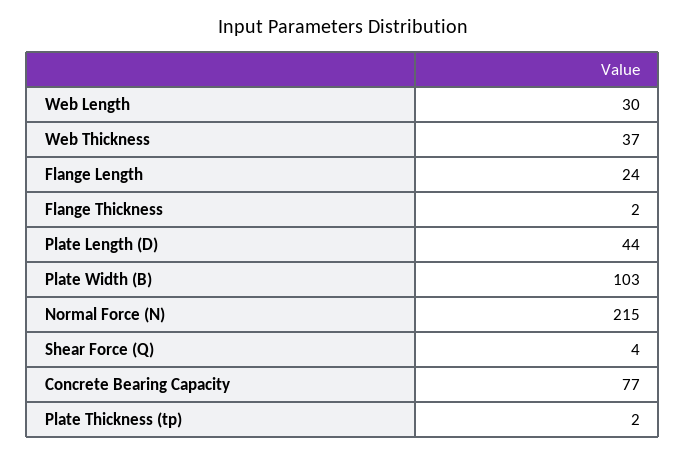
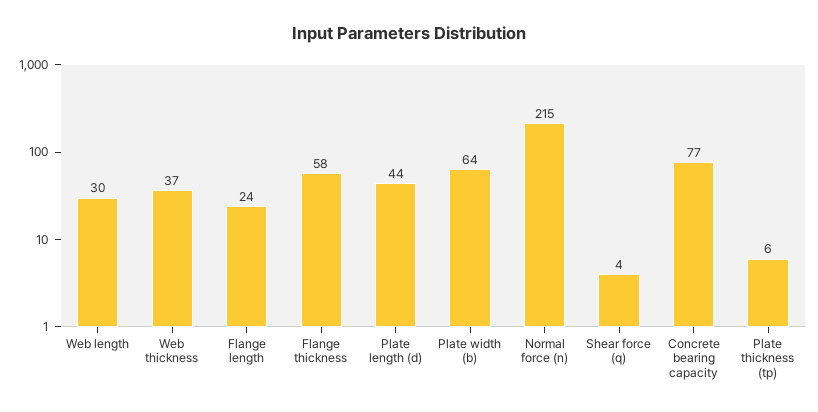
  {
    "Web Length": 30,
    "Web Thickness": 37,
    "Flange Length": 24,
-   "Flange Thickness": 2,
+   "Flange Thickness": 58,
    "Plate Length (D)": 44,
-   "Plate Width (B)": 103,
+   "Plate Width (B)": 64,
    "Normal Force (N)": 215,
    "Shear Force (Q)": 4,
    "Concrete Bearing Capacity": 77,
-   "Plate Thickness (tp)": 2
+   "Plate Thickness (tp)": 6
  }

